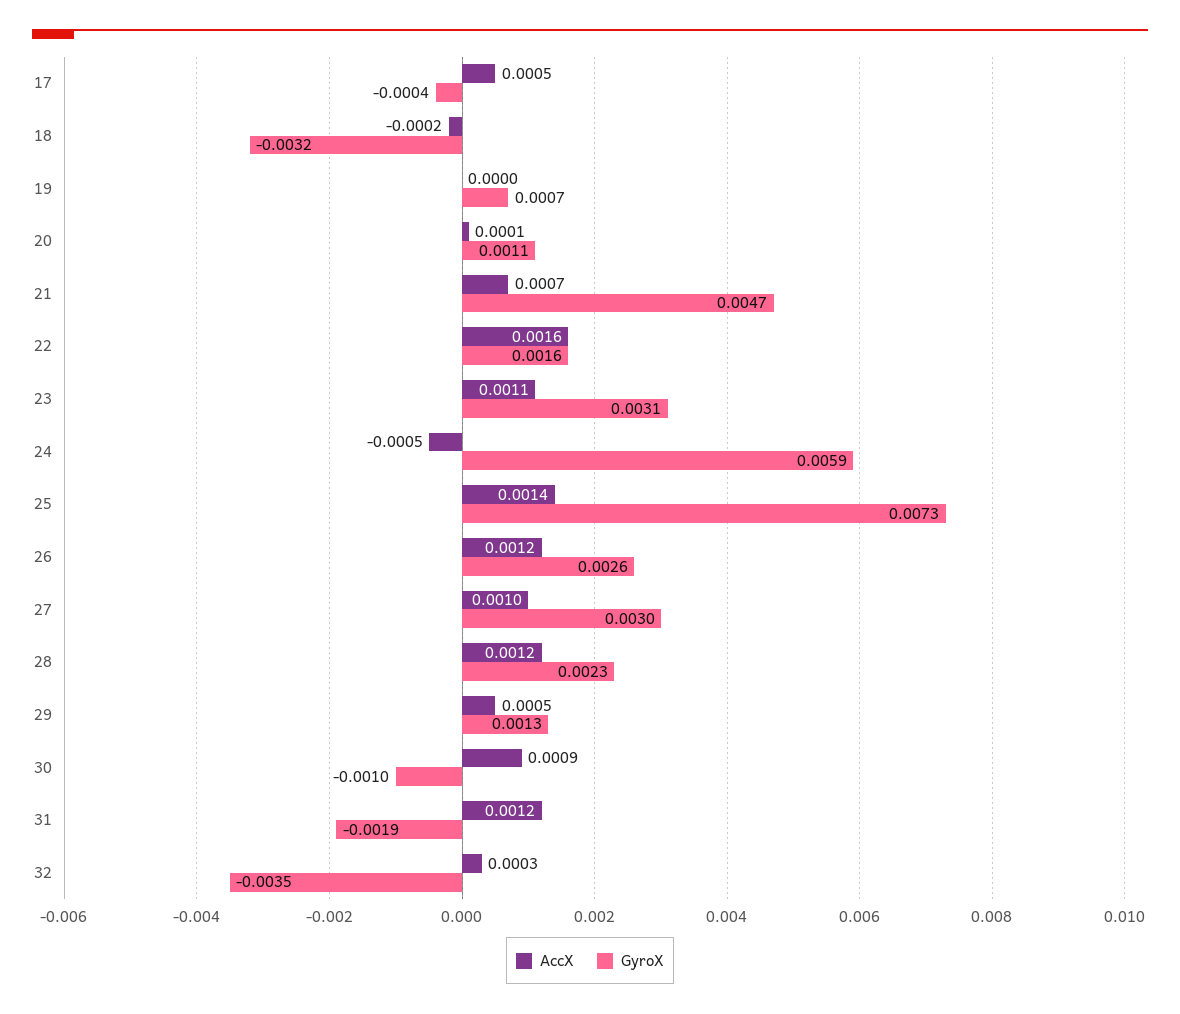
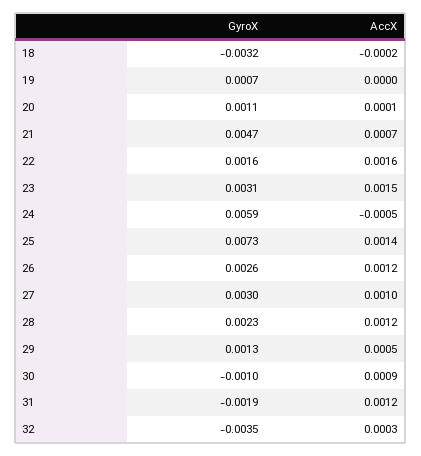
  {
    "AccX": {
-     "17": 0.0005,
      "18": -0.0002,
      "19": 0,
      "20": 0.0001,
      "21": 0.0007,
      "22": 0.0016,
-     "23": 0.0011,
+     "23": 0.0015,
      "24": -0.0005,
      "25": 0.0014,
      "26": 0.0012,
      "27": 0.001,
      "28": 0.0012,
      "29": 0.0005,
      "30": 0.0009,
      "31": 0.0012,
      "32": 0.0003
    },
    "GyroX": {
-     "17": -0.0004,
      "18": -0.0032,
      "19": 0.0007,
      "20": 0.0011,
      "21": 0.0047,
      "22": 0.0016,
      "23": 0.0031,
      "24": 0.0059,
      "25": 0.0073,
      "26": 0.0026,
      "27": 0.003,
      "28": 0.0023,
      "29": 0.0013,
      "30": -0.001,
      "31": -0.0019,
      "32": -0.0035
    }
  }

